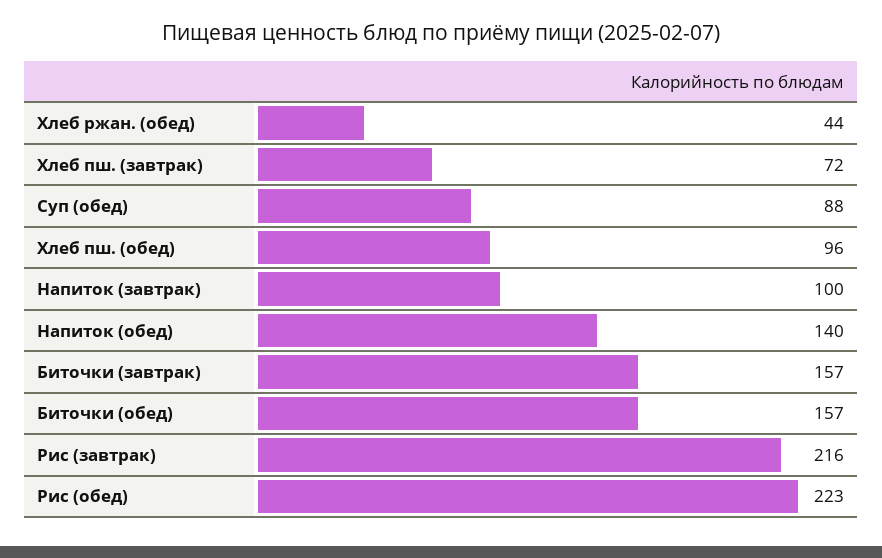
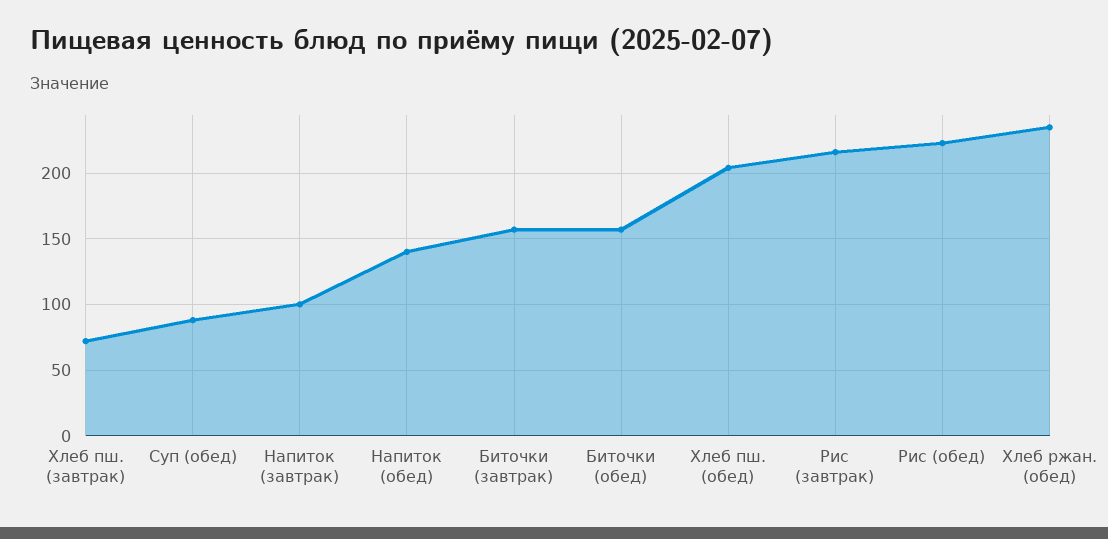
  {
-   "Хлеб ржан. (обед)": 44,
+   "Хлеб ржан. (обед)": 235,
    "Хлеб пш. (завтрак)": 72,
    "Суп (обед)": 88,
-   "Хлеб пш. (обед)": 96,
+   "Хлеб пш. (обед)": 205,
    "Напиток (завтрак)": 100,
    "Напиток (обед)": 140,
    "Биточки (завтрак)": 157,
    "Биточки (обед)": 157,
    "Рис (завтрак)": 216,
    "Рис (обед)": 223
  }

